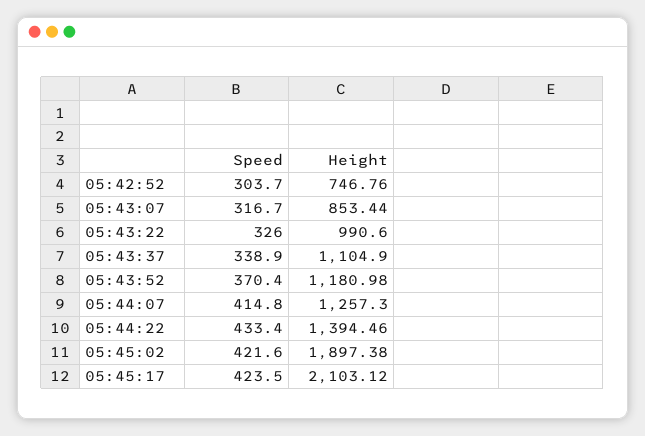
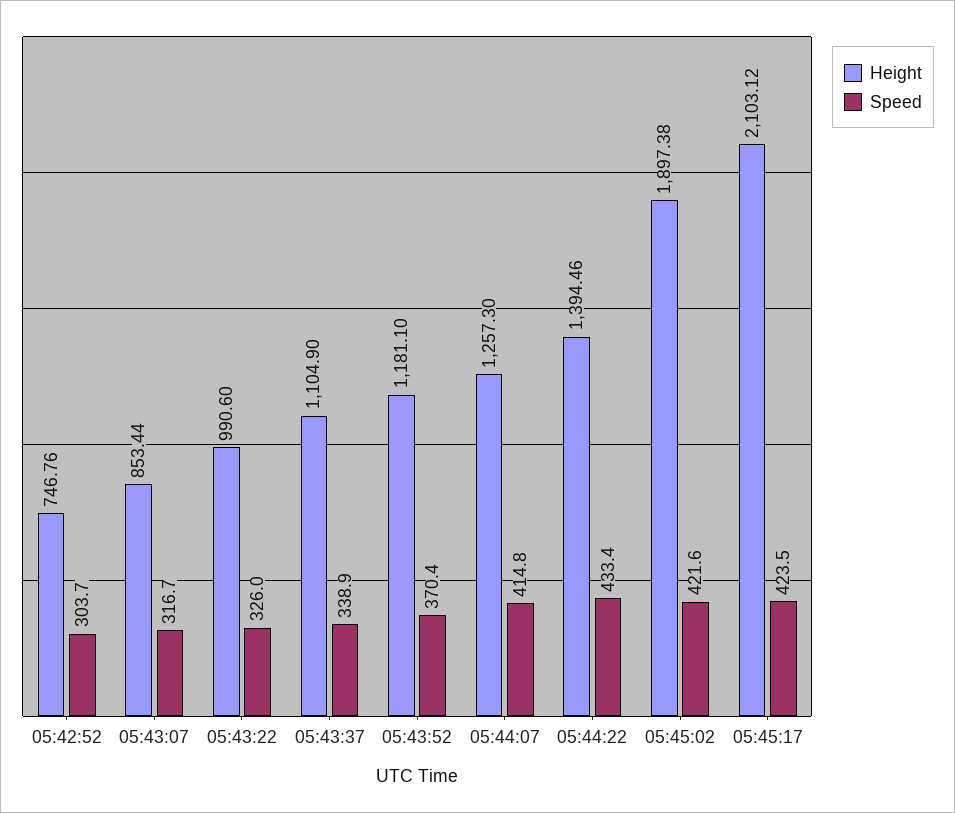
  {
    "Speed": {
      "05:42:52": 303.7,
      "05:43:07": 316.7,
      "05:43:22": 326,
      "05:43:37": 338.9,
      "05:43:52": 370.4,
      "05:44:07": 414.8,
      "05:44:22": 433.4,
      "05:45:02": 421.6,
      "05:45:17": 423.5
    },
    "Height": {
      "05:42:52": 746.76,
      "05:43:07": 853.44,
      "05:43:22": 990.6,
      "05:43:37": 1104.9,
-     "05:43:52": 1180.98,
+     "05:43:52": 1181.1,
      "05:44:07": 1257.3,
      "05:44:22": 1394.46,
      "05:45:02": 1897.38,
      "05:45:17": 2103.12
    }
  }

